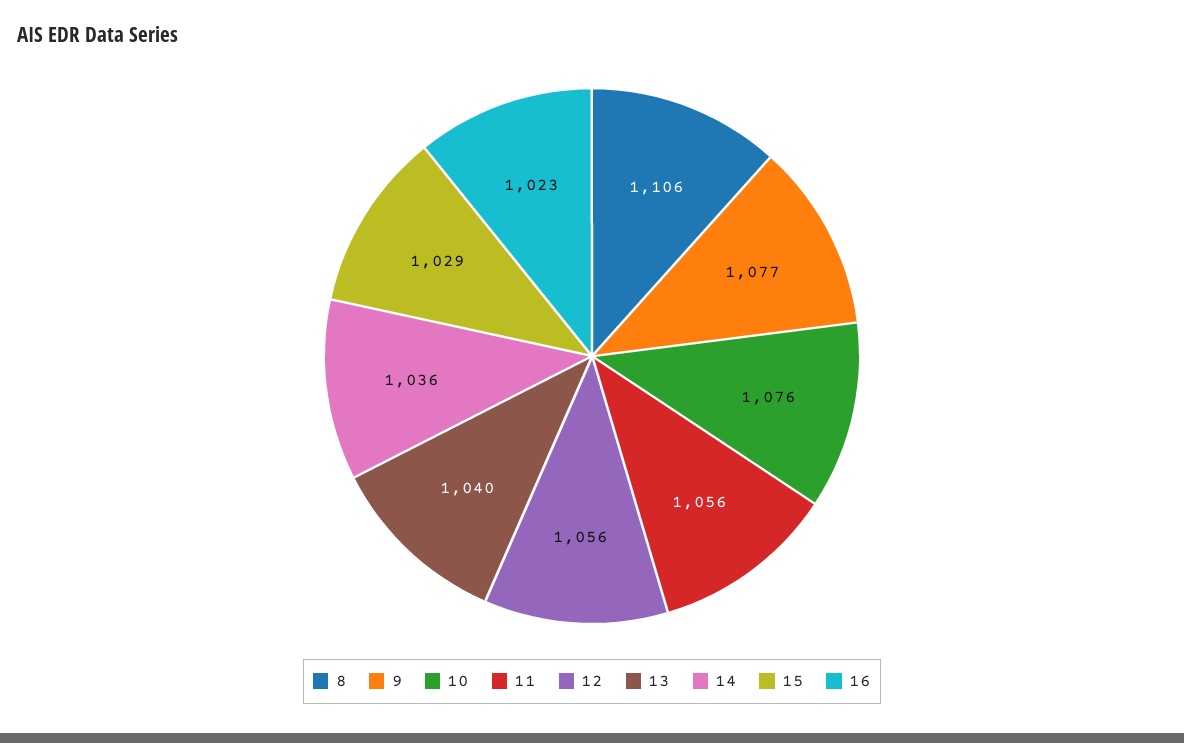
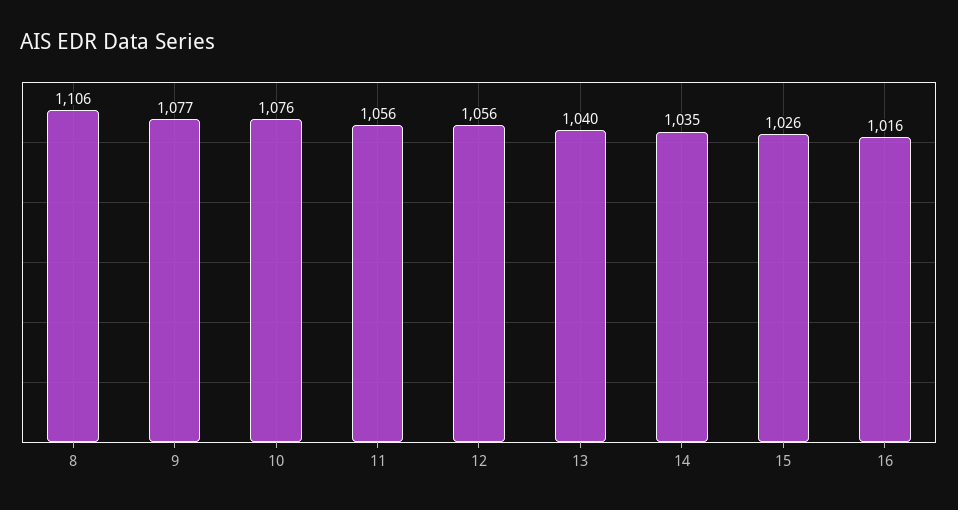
  {
    "8": 1106,
    "9": 1077,
    "10": 1076,
    "11": 1056,
    "12": 1056,
    "13": 1040,
-   "14": 1036,
+   "14": 1035,
-   "15": 1029,
+   "15": 1026,
-   "16": 1023
+   "16": 1016
  }

